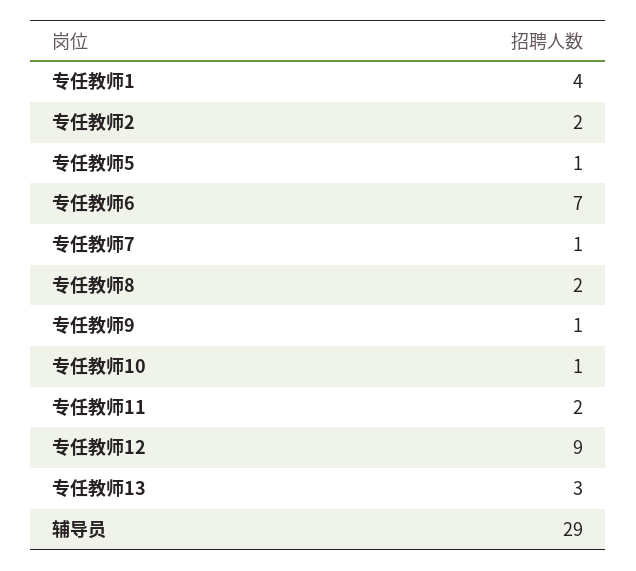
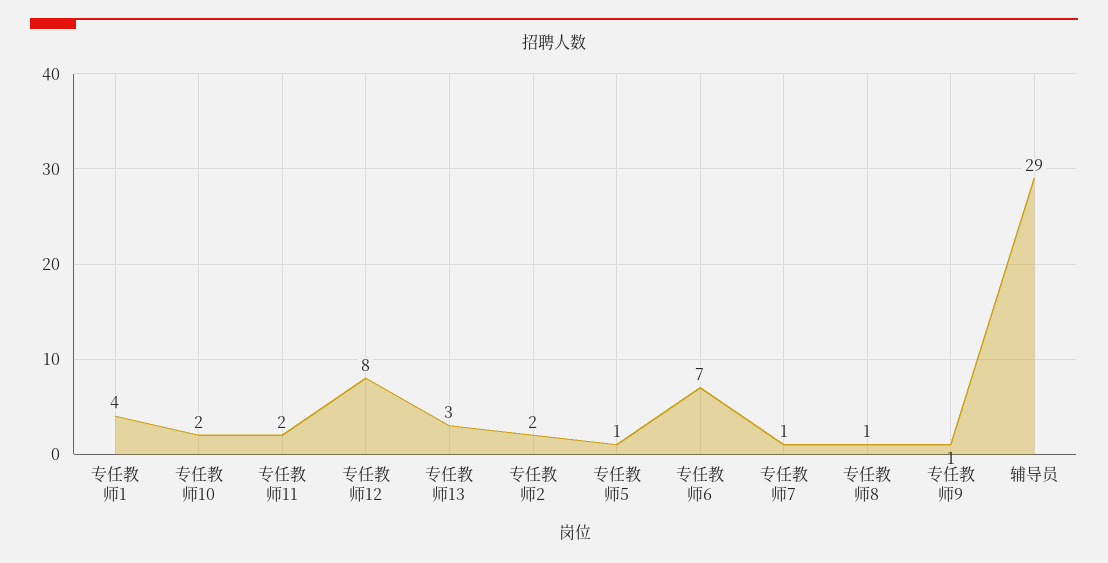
  {
    "专任教师1": 4,
    "专任教师2": 2,
    "专任教师5": 1,
    "专任教师6": 7,
    "专任教师7": 1,
-   "专任教师8": 2,
+   "专任教师8": 1,
    "专任教师9": 1,
-   "专任教师10": 1,
+   "专任教师10": 2,
    "专任教师11": 2,
-   "专任教师12": 9,
+   "专任教师12": 8,
    "专任教师13": 3,
    "辅导员": 29
  }

